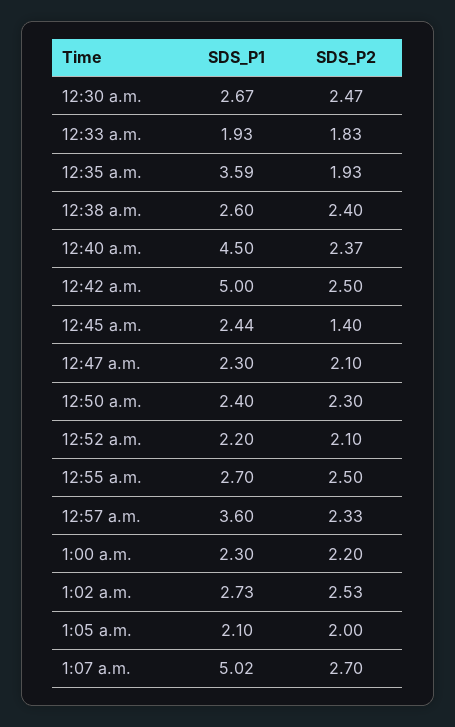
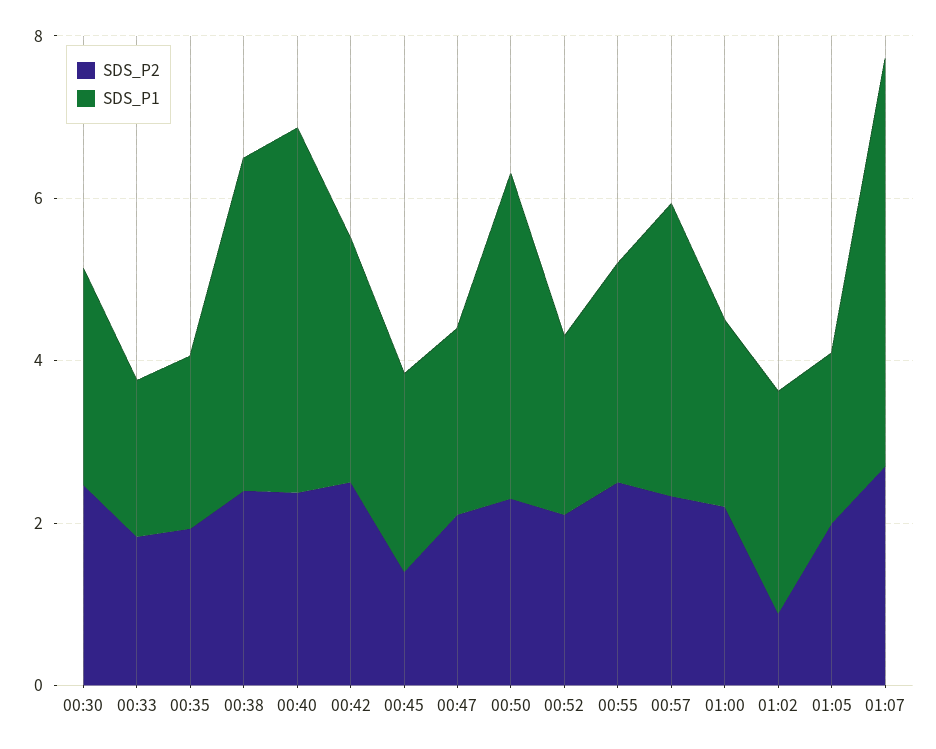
  {
    "SDS_P1": {
      "12:30 a.m.": 2.67,
      "12:33 a.m.": 1.93,
-     "12:35 a.m.": 3.59,
+     "12:35 a.m.": 2,
-     "12:38 a.m.": 2.6,
+     "12:38 a.m.": 4,
      "12:40 a.m.": 4.5,
-     "12:42 a.m.": 5,
+     "12:42 a.m.": 3,
      "12:45 a.m.": 2.44,
      "12:47 a.m.": 2.3,
-     "12:50 a.m.": 2.4,
+     "12:50 a.m.": 4,
      "12:52 a.m.": 2.2,
      "12:55 a.m.": 2.7,
      "12:57 a.m.": 3.6,
      "1:00 a.m.": 2.3,
      "1:02 a.m.": 2.73,
      "1:05 a.m.": 2.1,
      "1:07 a.m.": 5.02
    },
    "SDS_P2": {
      "12:30 a.m.": 2.47,
      "12:33 a.m.": 1.83,
      "12:35 a.m.": 1.93,
      "12:38 a.m.": 2.4,
      "12:40 a.m.": 2.37,
      "12:42 a.m.": 2.5,
      "12:45 a.m.": 1.4,
      "12:47 a.m.": 2.1,
      "12:50 a.m.": 2.3,
      "12:52 a.m.": 2.1,
      "12:55 a.m.": 2.5,
      "12:57 a.m.": 2.33,
      "1:00 a.m.": 2.2,
-     "1:02 a.m.": 2.53,
+     "1:02 a.m.": 1,
      "1:05 a.m.": 2,
      "1:07 a.m.": 2.7
    }
  }

